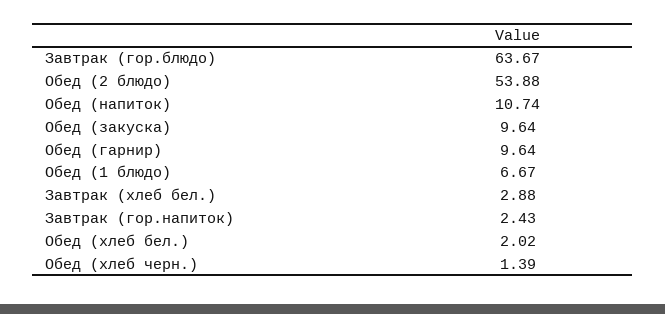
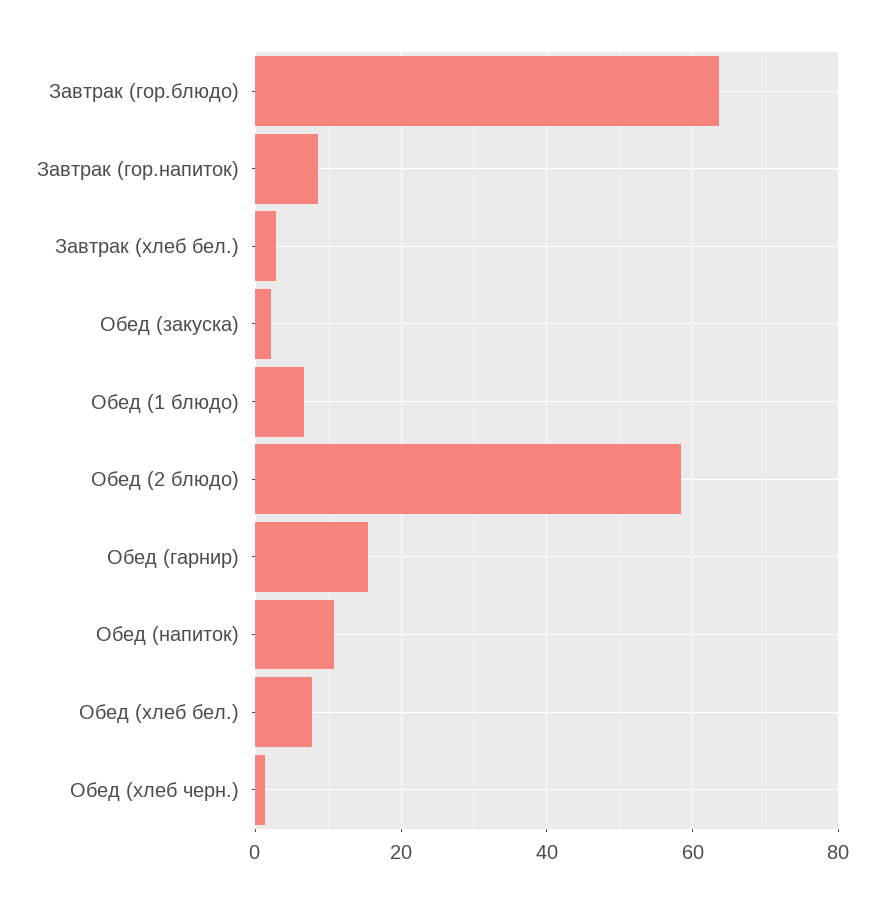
  {
    "Завтрак (гор.блюдо)": 63.67,
-   "Обед (2 блюдо)": 53.88,
+   "Обед (2 блюдо)": 58,
    "Обед (напиток)": 10.74,
-   "Обед (закуска)": 9.64,
+   "Обед (закуска)": 2,
-   "Обед (гарнир)": 9.64,
+   "Обед (гарнир)": 16,
    "Обед (1 блюдо)": 6.67,
    "Завтрак (хлеб бел.)": 2.88,
-   "Завтрак (гор.напиток)": 2.43,
+   "Завтрак (гор.напиток)": 8,
-   "Обед (хлеб бел.)": 2.02,
+   "Обед (хлеб бел.)": 8,
    "Обед (хлеб черн.)": 1.39
  }

